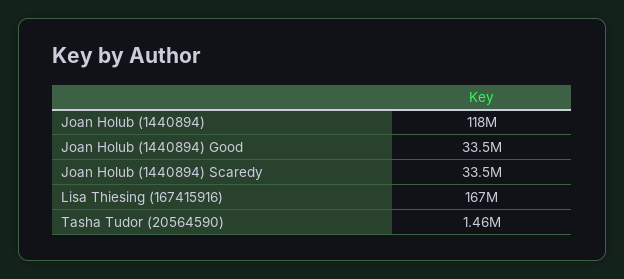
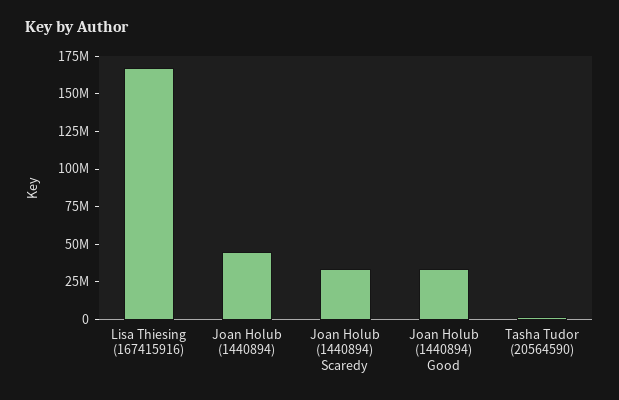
  {
-   "Joan Holub (1440894)": 118000000,
+   "Joan Holub (1440894)": 50000000,
    "Joan Holub (1440894) Good": 33500000,
    "Joan Holub (1440894) Scaredy": 33500000,
    "Lisa Thiesing (167415916)": 167000000,
    "Tasha Tudor (20564590)": 1460000
  }

